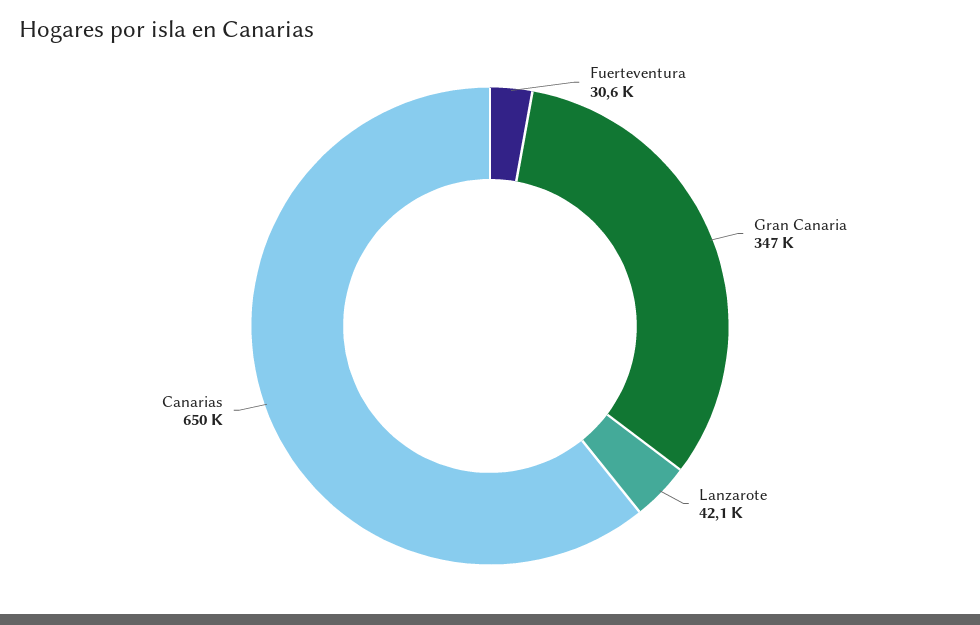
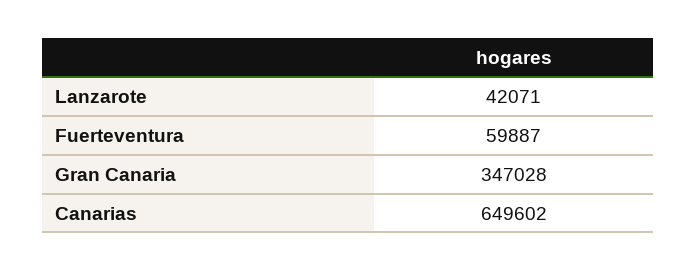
  {
-   "Fuerteventura": 30600,
+   "Fuerteventura": 59887,
    "Gran Canaria": 347028,
    "Lanzarote": 42071,
    "Canarias": 649602
  }

